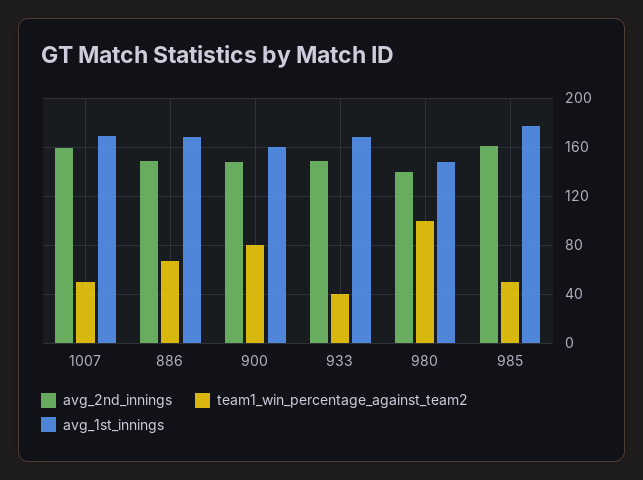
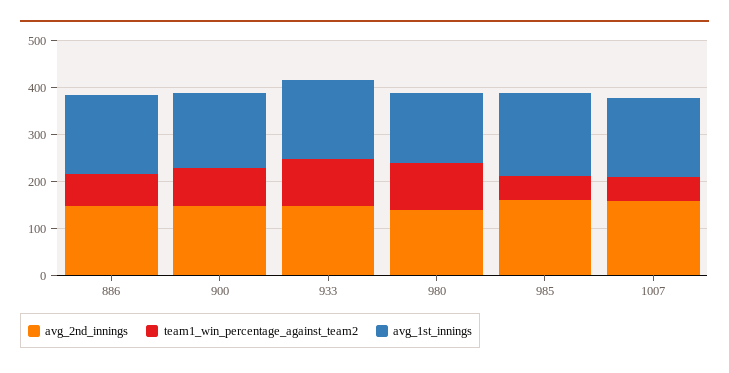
  {
    "avg_2nd_innings": {
      "1007": 160,
      "886": 150,
      "900": 150,
      "933": 150,
      "980": 140,
      "985": 160
    },
    "team1_win_percentage_against_team2": {
      "1007": 50,
      "886": 65,
      "900": 80,
-     "933": 40,
+     "933": 100,
      "980": 100,
      "985": 50
    },
    "avg_1st_innings": {
      "1007": 170,
      "886": 170,
      "900": 160,
      "933": 170,
      "980": 150,
      "985": 175
    }
  }

